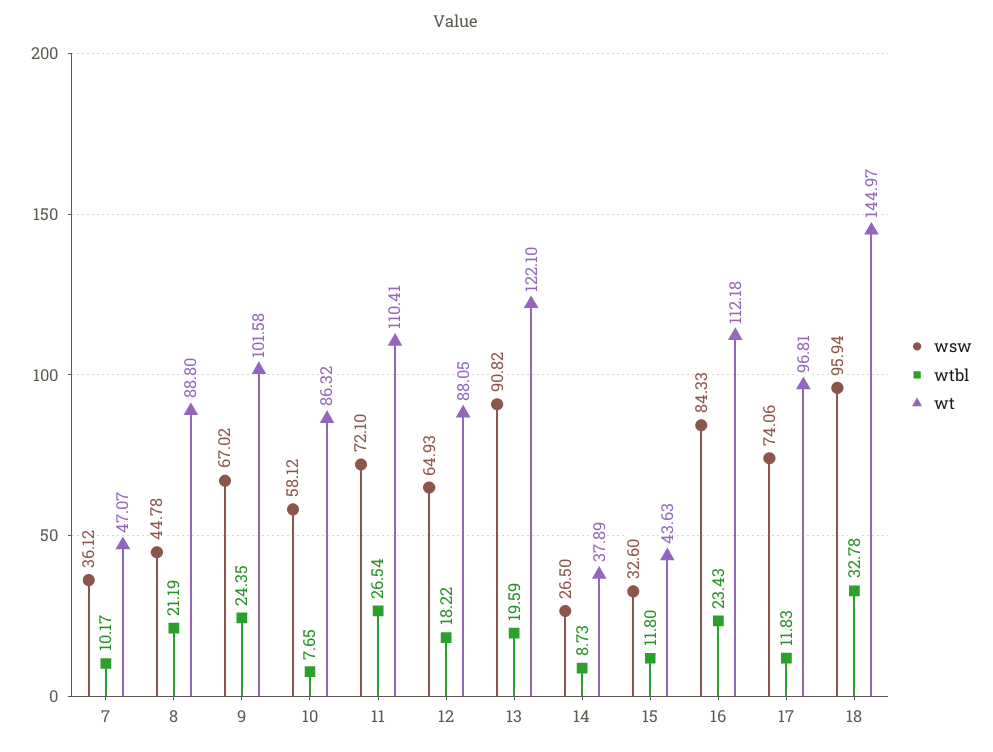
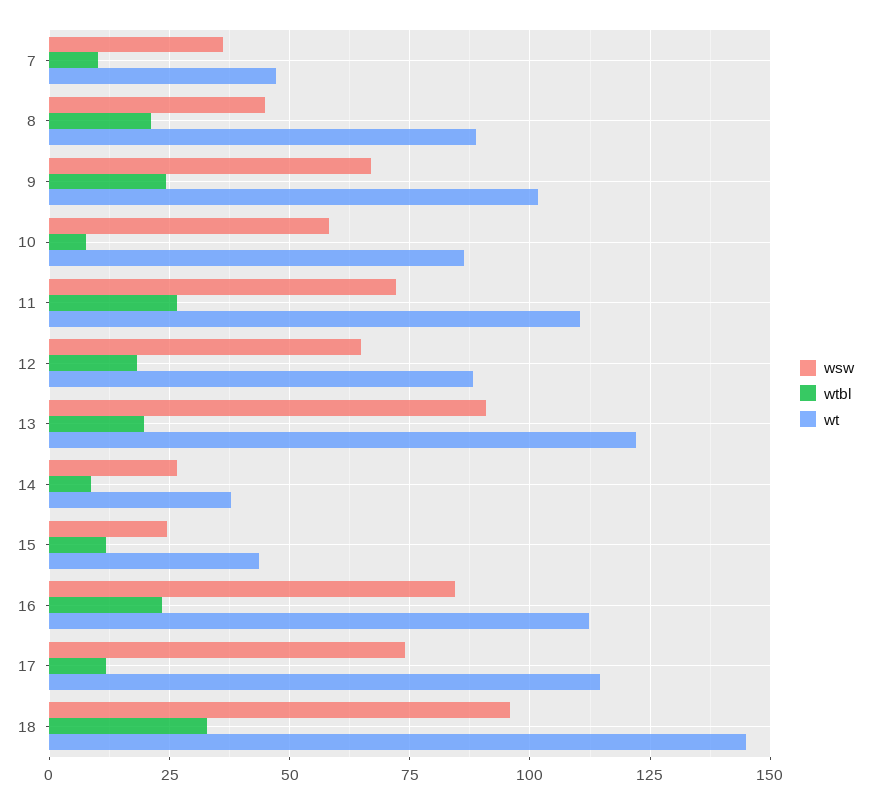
  {
    "wsw": {
      "7": 36.12,
      "8": 44.78,
      "9": 67.02,
      "10": 58.12,
      "11": 72.1,
      "12": 64.93,
      "13": 90.82,
      "14": 26.5,
-     "15": 32.6,
+     "15": 25,
      "16": 84.33,
      "17": 74.06,
      "18": 95.94
    },
    "wtbl": {
      "7": 10.17,
      "8": 21.19,
      "9": 24.35,
      "10": 7.65,
      "11": 26.54,
      "12": 18.22,
      "13": 19.59,
      "14": 8.73,
      "15": 11.8,
      "16": 23.43,
      "17": 11.83,
      "18": 32.78
    },
    "wt": {
      "7": 47.07,
      "8": 88.8,
      "9": 101.58,
      "10": 86.32,
      "11": 110.41,
      "12": 88.05,
      "13": 122.1,
      "14": 37.89,
      "15": 43.63,
      "16": 112.18,
-     "17": 96.81,
+     "17": 115,
      "18": 144.97
    }
  }

